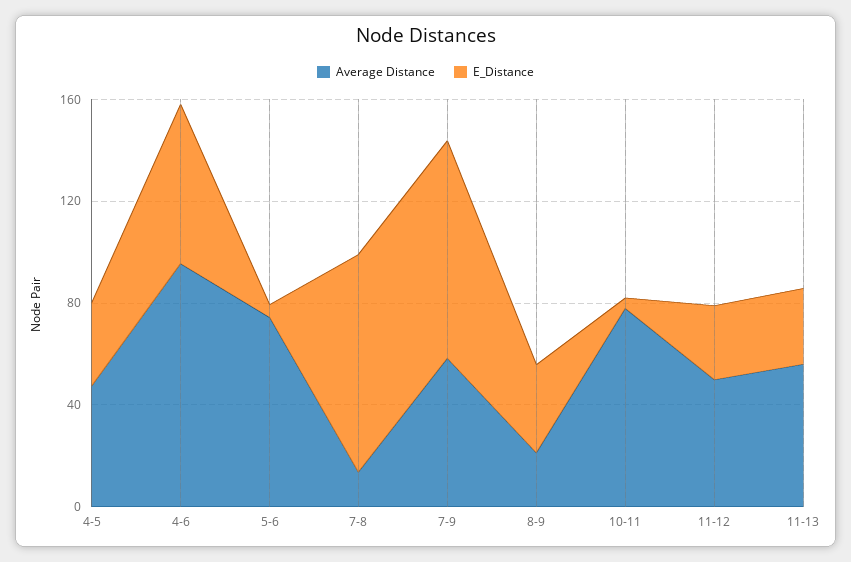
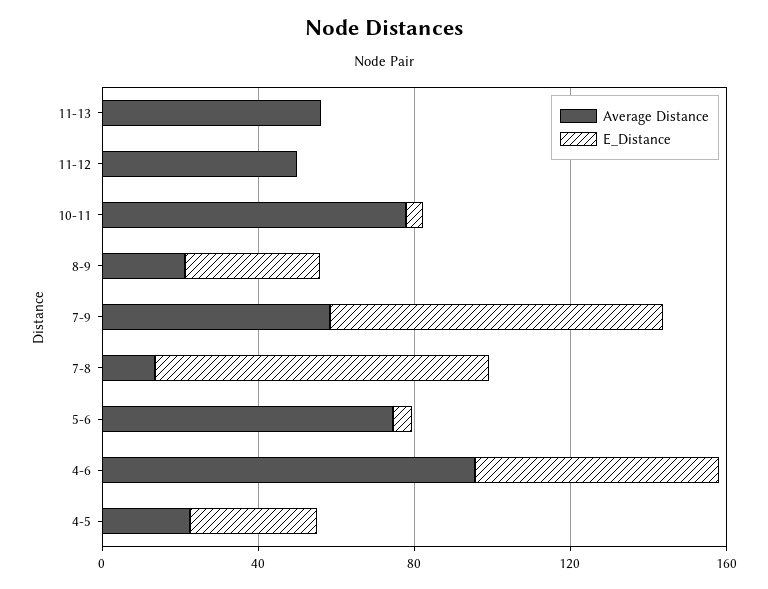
  {
    "Average Distance": {
-     "4-5": 50,
+     "4-5": 20,
      "4-6": 100,
      "5-6": 70,
      "7-8": 10,
      "7-9": 60,
      "8-9": 20,
      "10-11": 80,
      "11-12": 50,
      "11-13": 60
    },
    "E_Distance": {
      "4-5": 30,
      "4-6": 60,
      "5-6": 10,
      "7-8": 90,
      "7-9": 90,
      "8-9": 30,
      "10-11": 0,
-     "11-12": 30,
+     "11-12": 0,
-     "11-13": 30
+     "11-13": 0
    }
  }

